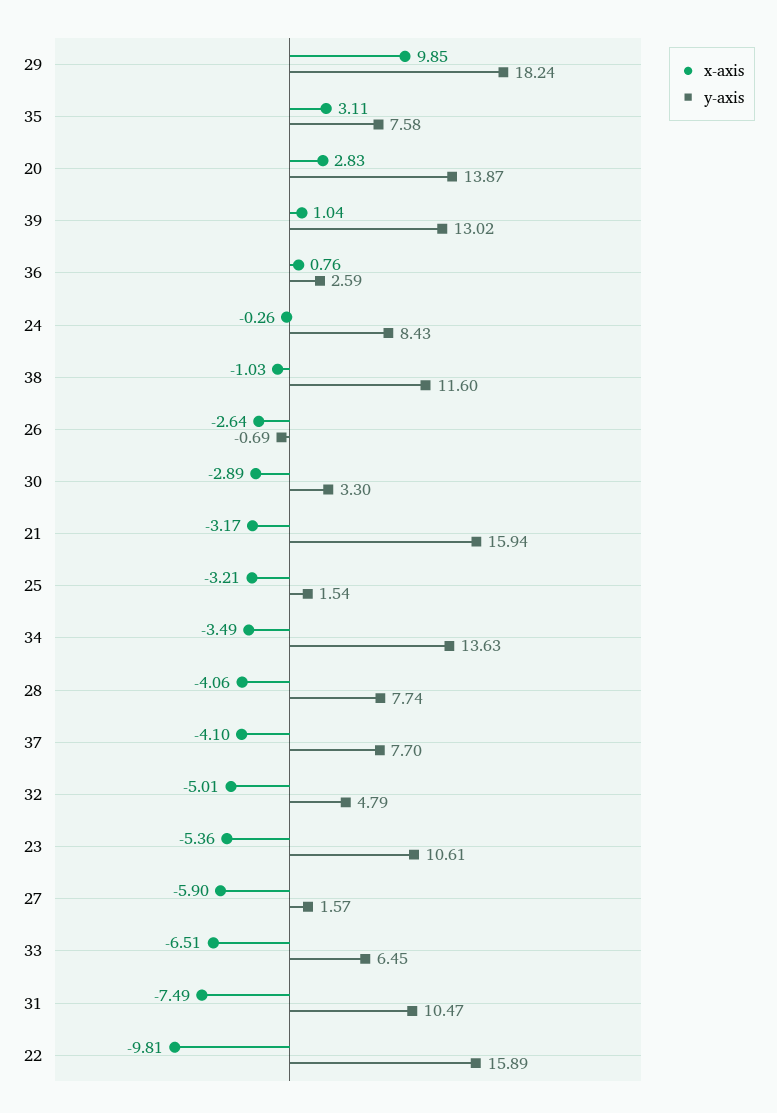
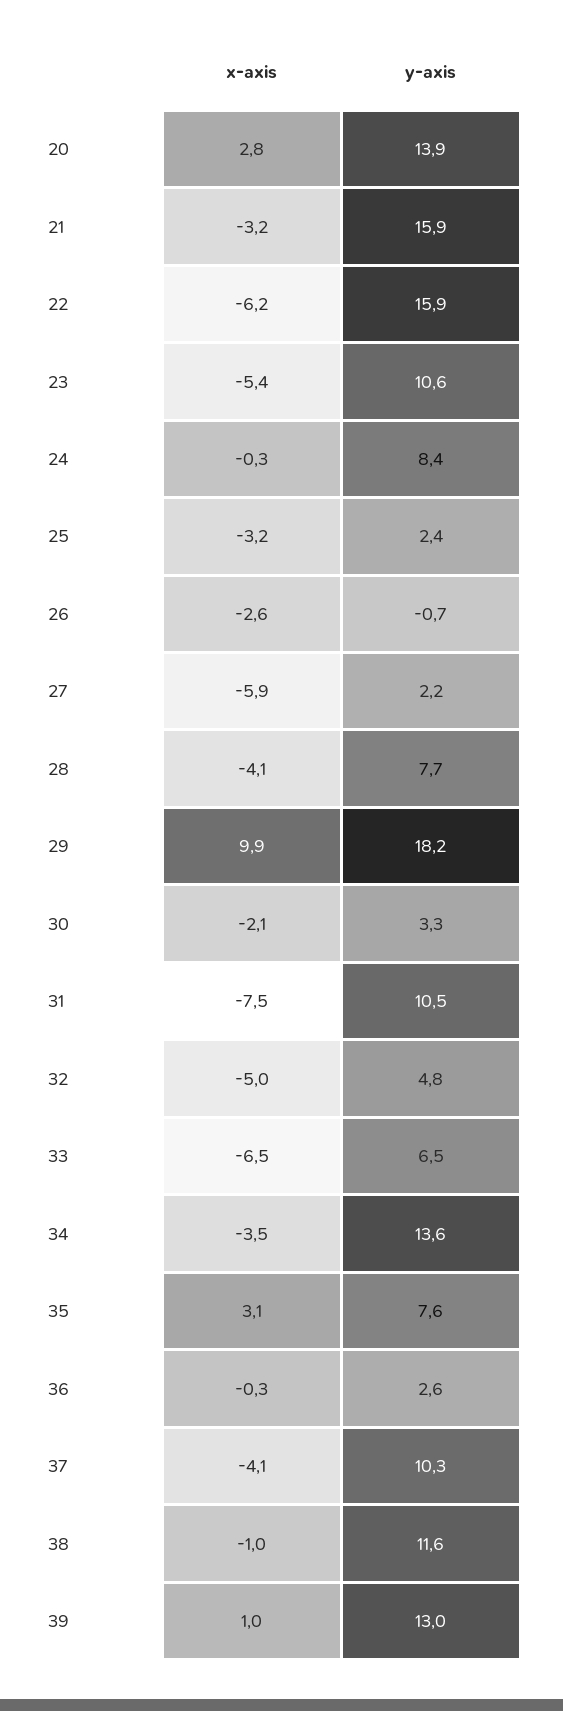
  {
    "x-axis": {
      "29": 9.85,
      "35": 3.11,
      "20": 2.83,
      "39": 1.04,
-     "36": 0.76,
+     "36": -0.3,
      "24": -0.26,
      "38": -1.03,
      "26": -2.64,
-     "30": -2.89,
+     "30": -2.1,
      "21": -3.17,
      "25": -3.21,
      "34": -3.49,
      "28": -4.06,
      "37": -4.1,
      "32": -5.01,
      "23": -5.36,
      "27": -5.9,
      "33": -6.51,
      "31": -7.49,
-     "22": -9.81
+     "22": -6.2
    },
    "y-axis": {
      "29": 18.24,
      "35": 7.58,
      "20": 13.87,
      "39": 13.02,
      "36": 2.59,
      "24": 8.43,
      "38": 11.6,
      "26": -0.69,
      "30": 3.3,
      "21": 15.94,
-     "25": 1.54,
+     "25": 2.4,
      "34": 13.63,
      "28": 7.74,
-     "37": 7.7,
+     "37": 10.3,
      "32": 4.79,
      "23": 10.61,
-     "27": 1.57,
+     "27": 2.2,
      "33": 6.45,
      "31": 10.47,
      "22": 15.89
    }
  }

